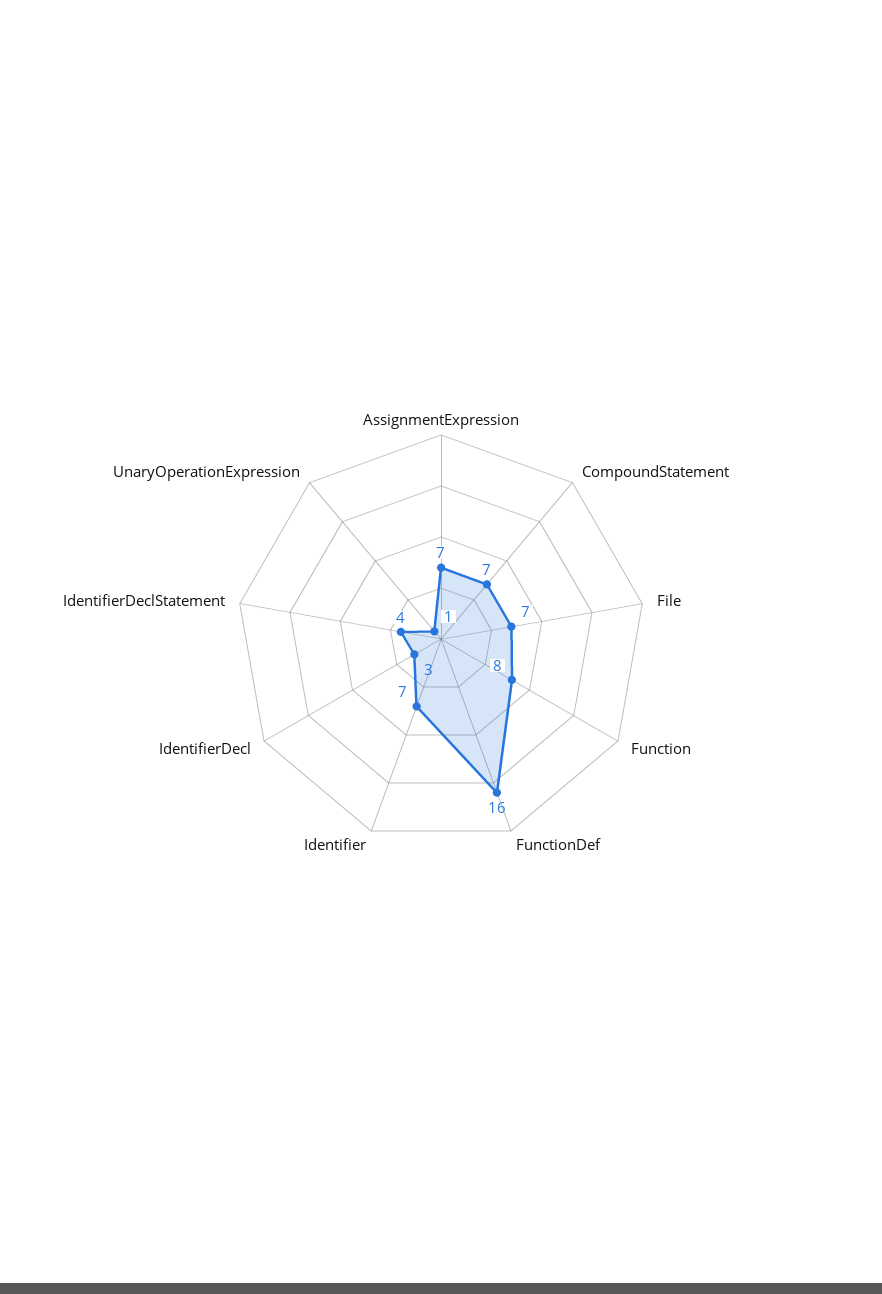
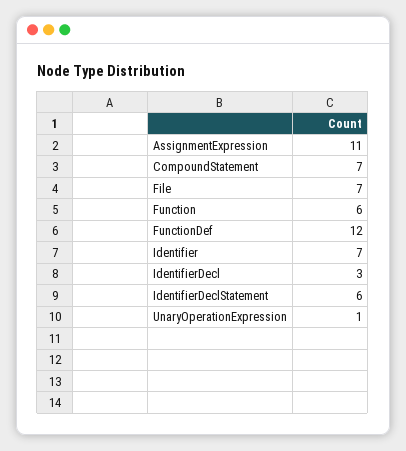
  {
-   "AssignmentExpression": 7,
+   "AssignmentExpression": 11,
    "CompoundStatement": 7,
    "File": 7,
-   "Function": 8,
+   "Function": 6,
-   "FunctionDef": 16,
+   "FunctionDef": 12,
    "Identifier": 7,
    "IdentifierDecl": 3,
-   "IdentifierDeclStatement": 4,
+   "IdentifierDeclStatement": 6,
    "UnaryOperationExpression": 1
  }

